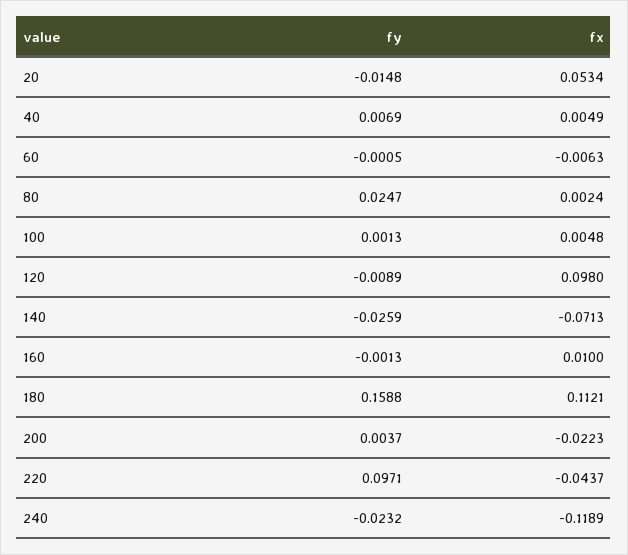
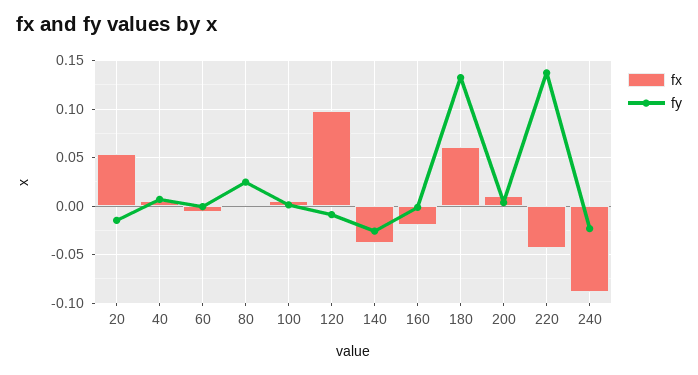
  {
    "fy": {
      "20": -0.0148,
      "40": 0.0069,
      "60": -0.0005,
      "80": 0.0247,
      "100": 0.0013,
      "120": -0.0089,
      "140": -0.0259,
      "160": -0.0013,
-     "180": 0.1588,
+     "180": 0.13,
      "200": 0.0037,
-     "220": 0.0971,
+     "220": 0.14,
      "240": -0.0232
    },
    "fx": {
      "20": 0.0534,
      "40": 0.0049,
      "60": -0.0063,
      "80": 0.0024,
      "100": 0.0048,
      "120": 0.098,
-     "140": -0.0713,
+     "140": -0.04,
-     "160": 0.01,
+     "160": -0.02,
-     "180": 0.1121,
+     "180": 0.06,
-     "200": -0.0223,
+     "200": 0.01,
      "220": -0.0437,
-     "240": -0.1189
+     "240": -0.09
    }
  }

